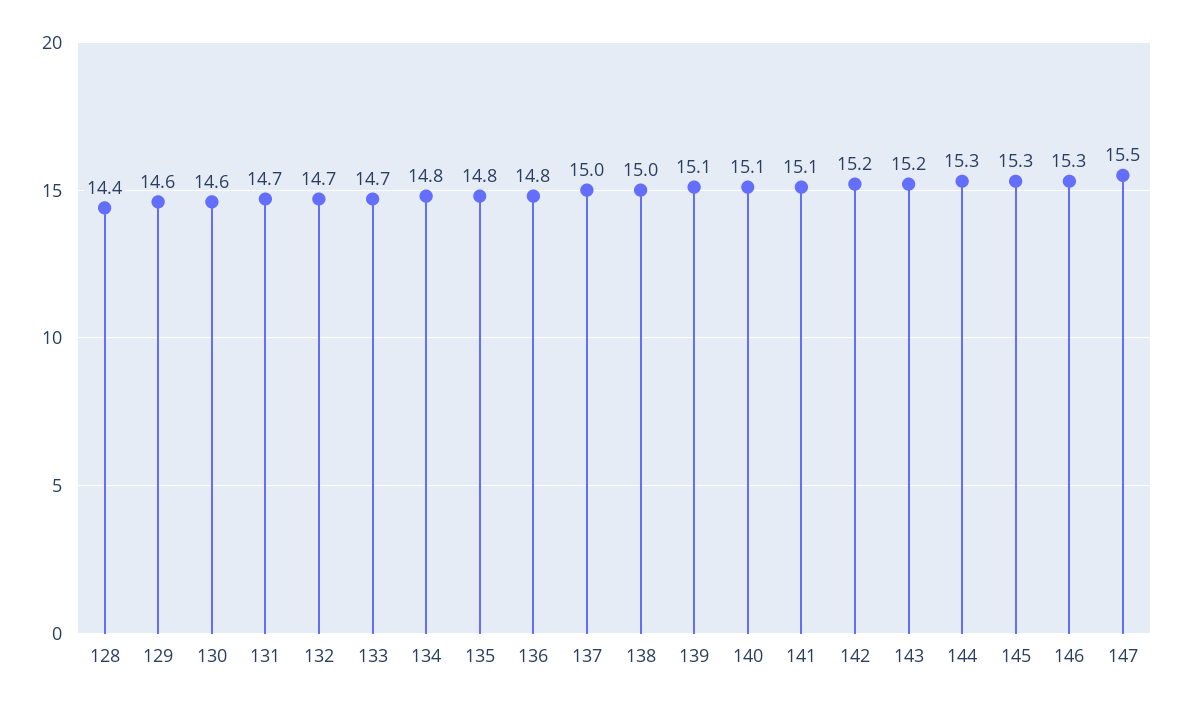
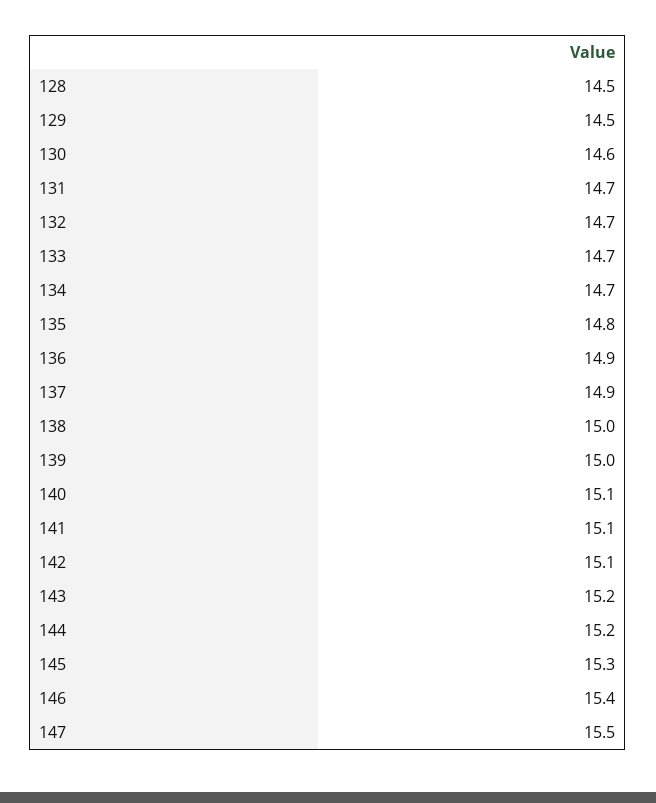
  {
-   "128": 14.4,
+   "128": 14.5,
-   "129": 14.6,
+   "129": 14.5,
    "130": 14.6,
    "131": 14.7,
    "132": 14.7,
    "133": 14.7,
-   "134": 14.8,
+   "134": 14.7,
    "135": 14.8,
-   "136": 14.8,
+   "136": 14.9,
-   "137": 15,
+   "137": 14.9,
    "138": 15,
-   "139": 15.1,
+   "139": 15,
    "140": 15.1,
    "141": 15.1,
-   "142": 15.2,
+   "142": 15.1,
    "143": 15.2,
-   "144": 15.3,
+   "144": 15.2,
    "145": 15.3,
-   "146": 15.3,
+   "146": 15.4,
    "147": 15.5
  }

